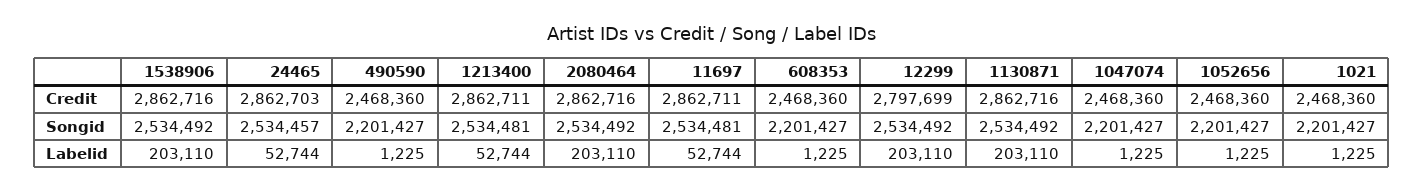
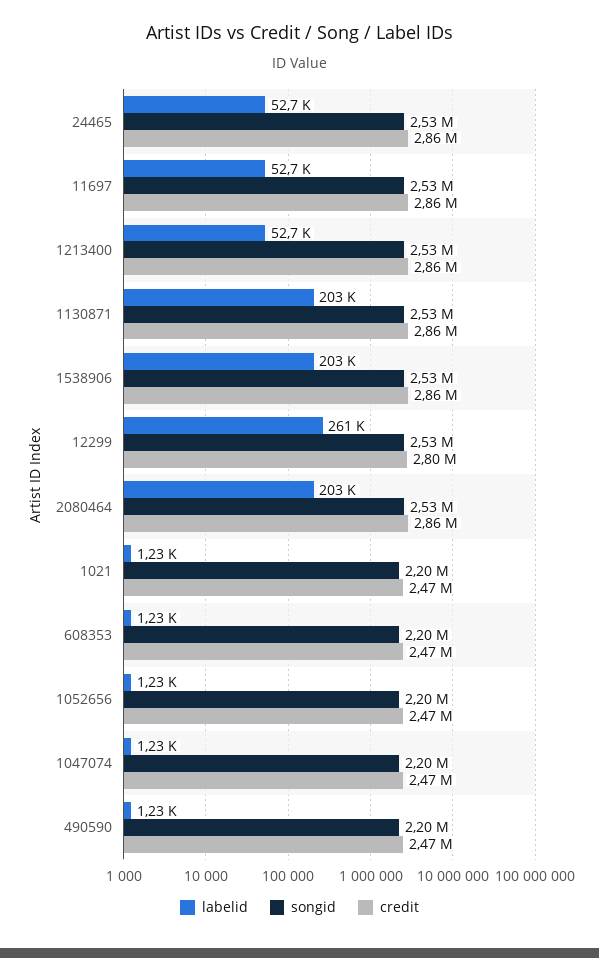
  {
    "Credit": {
      "1538906": 2862716,
      "24465": 2862703,
      "490590": 2468360,
      "1213400": 2862711,
      "2080464": 2862716,
      "11697": 2862711,
      "608353": 2468360,
      "12299": 2797699,
      "1130871": 2862716,
      "1047074": 2468360,
      "1052656": 2468360,
      "1021": 2468360
    },
    "Songid": {
      "1538906": 2534492,
      "24465": 2534457,
      "490590": 2201427,
      "1213400": 2534481,
      "2080464": 2534492,
      "11697": 2534481,
      "608353": 2201427,
      "12299": 2534492,
      "1130871": 2534492,
      "1047074": 2201427,
      "1052656": 2201427,
      "1021": 2201427
    },
    "Labelid": {
      "1538906": 203110,
      "24465": 52744,
      "490590": 1225,
      "1213400": 52744,
      "2080464": 203110,
      "11697": 52744,
      "608353": 1225,
-     "12299": 203110,
+     "12299": 261000,
      "1130871": 203110,
      "1047074": 1225,
      "1052656": 1225,
      "1021": 1225
    }
  }

